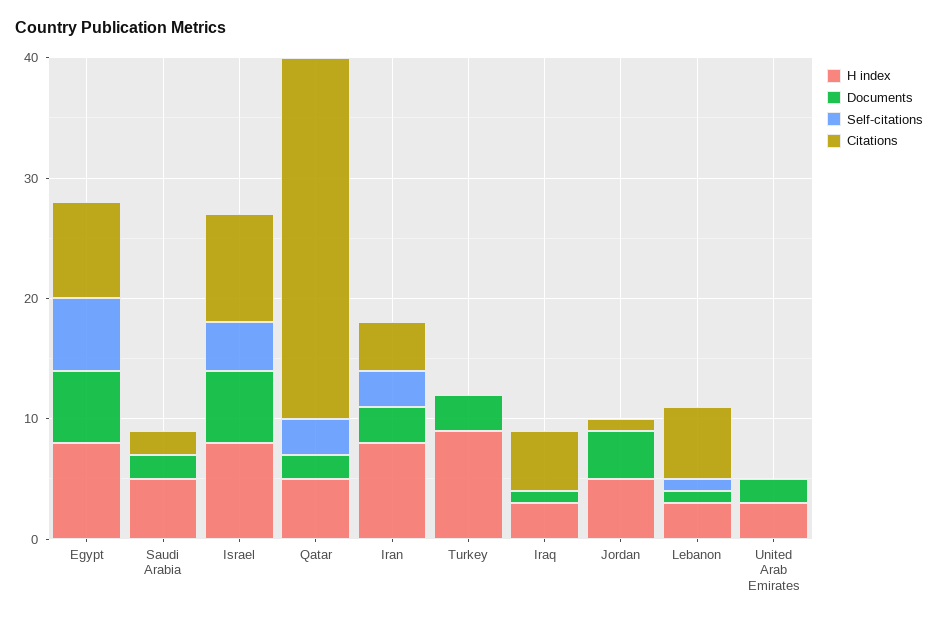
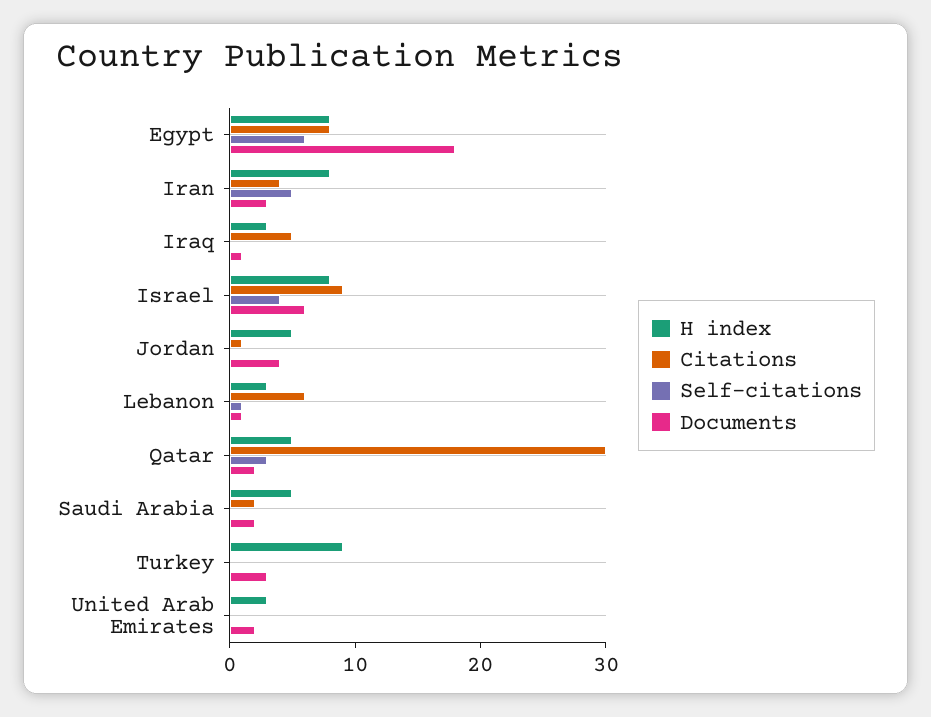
  {
    "H index": {
      "Egypt": 8,
      "Saudi Arabia": 5,
      "Israel": 8,
      "Qatar": 5,
      "Iran": 8,
      "Turkey": 9,
      "Iraq": 3,
      "Jordan": 5,
      "Lebanon": 3,
      "United Arab Emirates": 3
    },
    "Documents": {
-     "Egypt": 6,
+     "Egypt": 18,
      "Saudi Arabia": 2,
      "Israel": 6,
      "Qatar": 2,
      "Iran": 3,
      "Turkey": 3,
      "Iraq": 1,
      "Jordan": 4,
      "Lebanon": 1,
      "United Arab Emirates": 2
    },
    "Self-citations": {
      "Egypt": 6,
      "Saudi Arabia": 0,
      "Israel": 4,
      "Qatar": 3,
-     "Iran": 3,
+     "Iran": 5,
      "Turkey": 0,
      "Iraq": 0,
      "Jordan": 0,
      "Lebanon": 1,
      "United Arab Emirates": 0
    },
    "Citations": {
      "Egypt": 8,
      "Saudi Arabia": 2,
      "Israel": 9,
      "Qatar": 30,
      "Iran": 4,
      "Turkey": 0,
      "Iraq": 5,
      "Jordan": 1,
      "Lebanon": 6,
      "United Arab Emirates": 0
    }
  }

